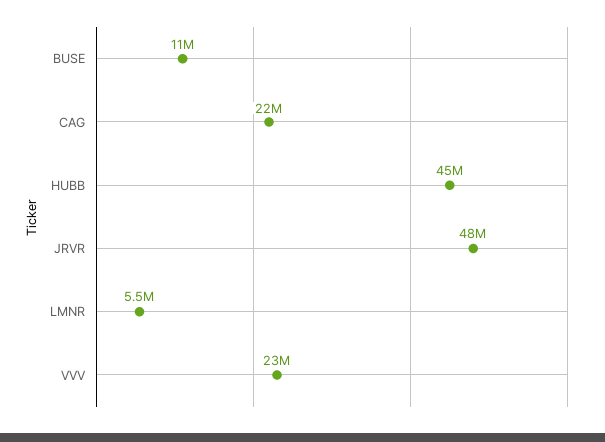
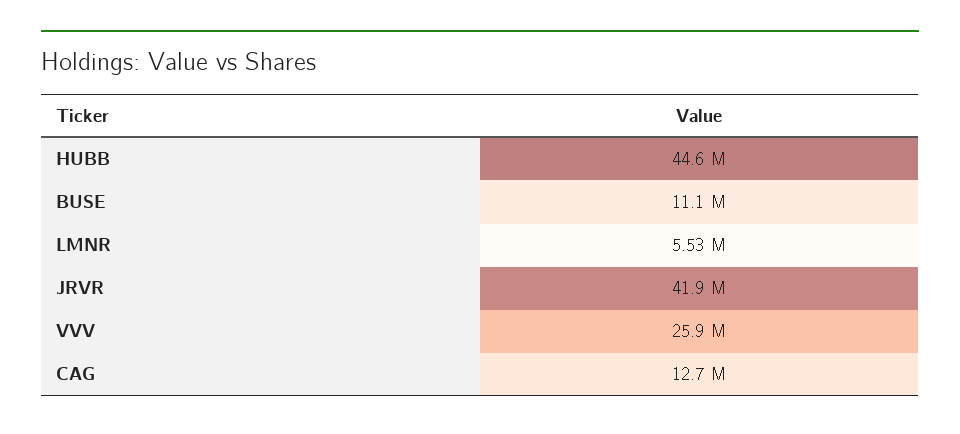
  {
    "BUSE": 11100000,
-   "CAG": 22000000,
+   "CAG": 12700000,
    "HUBB": 44600000,
-   "JRVR": 48000000,
+   "JRVR": 41900000,
    "LMNR": 5530000,
-   "VVV": 23000000
+   "VVV": 25900000
  }

